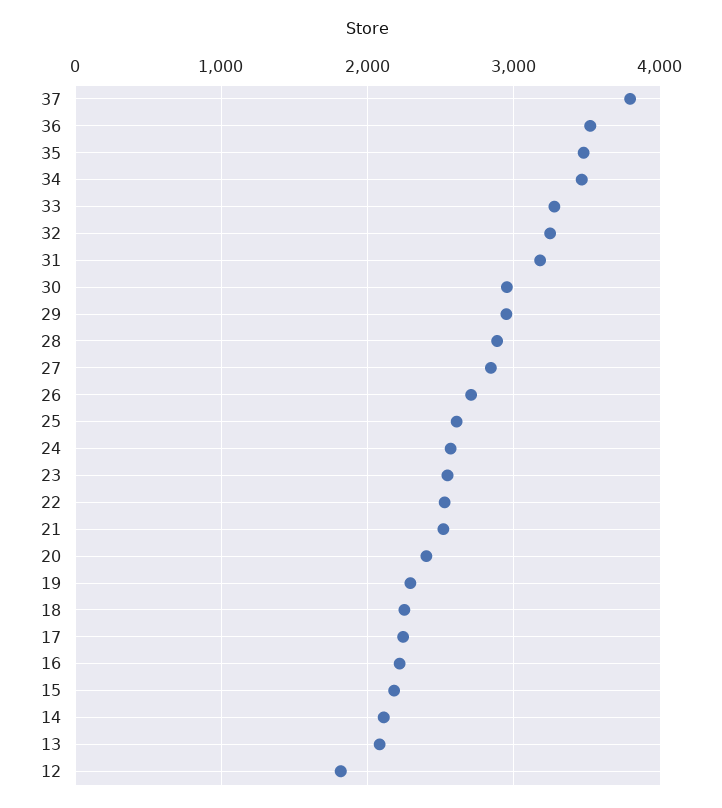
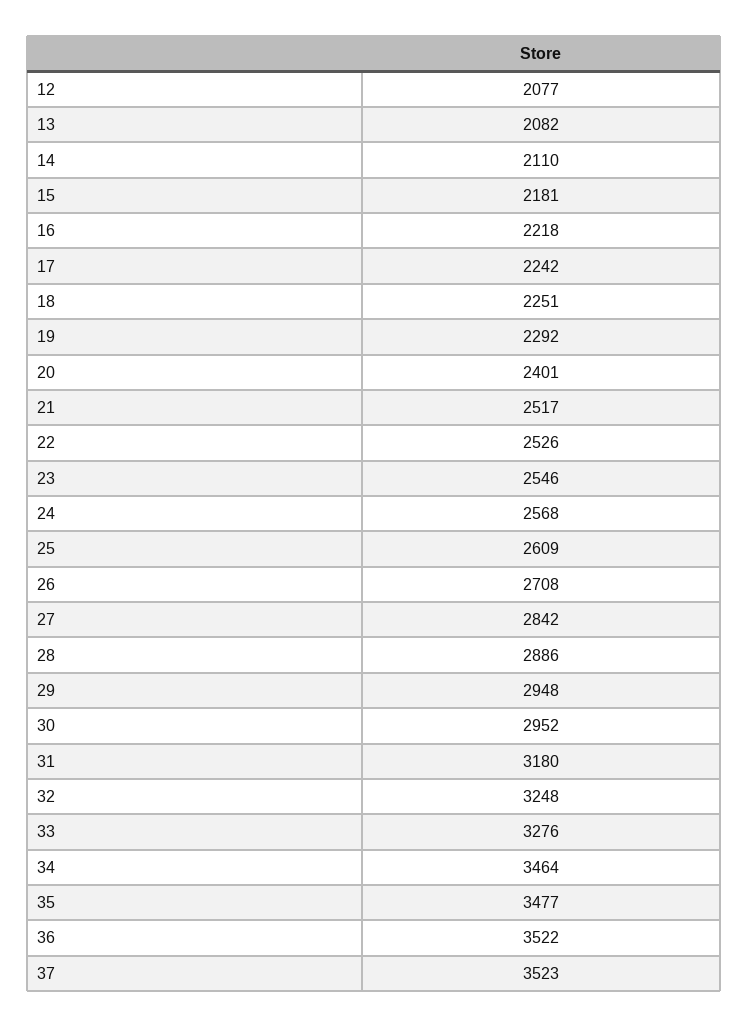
  {
-   "37": 3800,
+   "37": 3523,
    "36": 3522,
    "35": 3477,
    "34": 3464,
    "33": 3276,
    "32": 3248,
    "31": 3180,
    "30": 2952,
    "29": 2948,
    "28": 2886,
    "27": 2842,
    "26": 2708,
    "25": 2609,
    "24": 2568,
    "23": 2546,
    "22": 2526,
    "21": 2517,
    "20": 2401,
    "19": 2292,
    "18": 2251,
    "17": 2242,
    "16": 2218,
    "15": 2181,
    "14": 2110,
    "13": 2082,
-   "12": 1800
+   "12": 2077
  }

